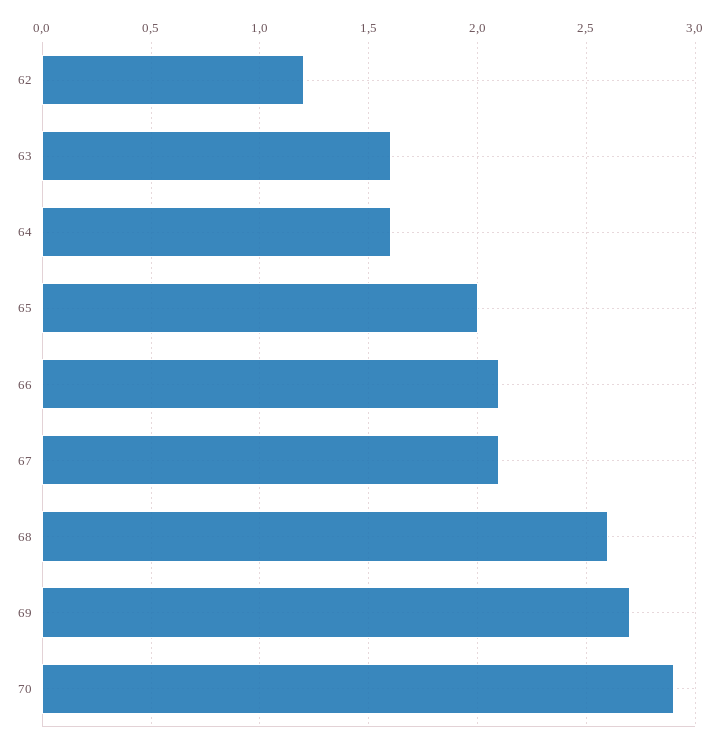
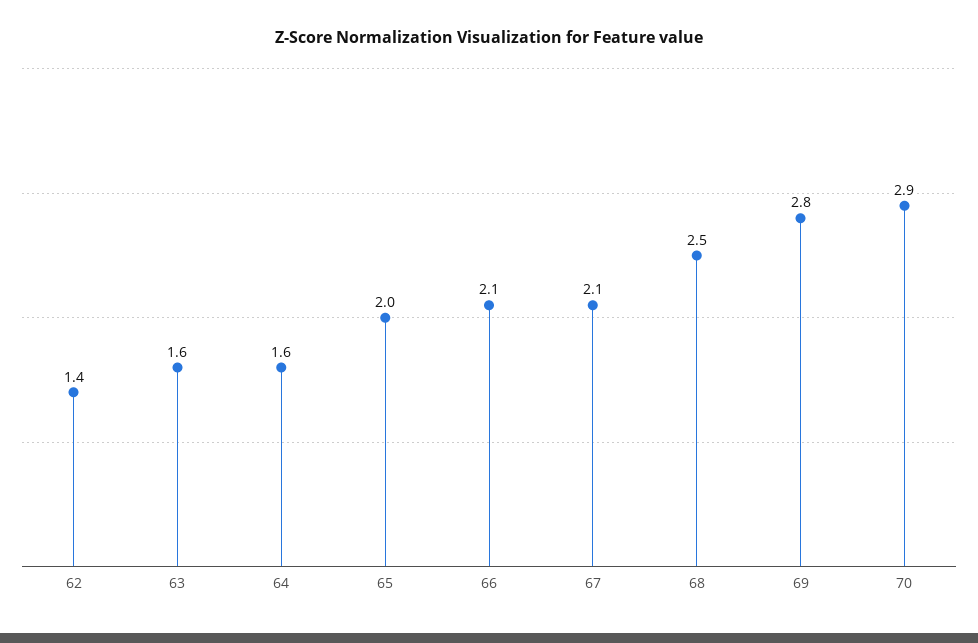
  {
-   "62": 1.2,
+   "62": 1.4,
    "63": 1.6,
    "64": 1.6,
    "65": 2,
    "66": 2.1,
    "67": 2.1,
-   "68": 2.6,
+   "68": 2.5,
-   "69": 2.7,
+   "69": 2.8,
    "70": 2.9
  }

